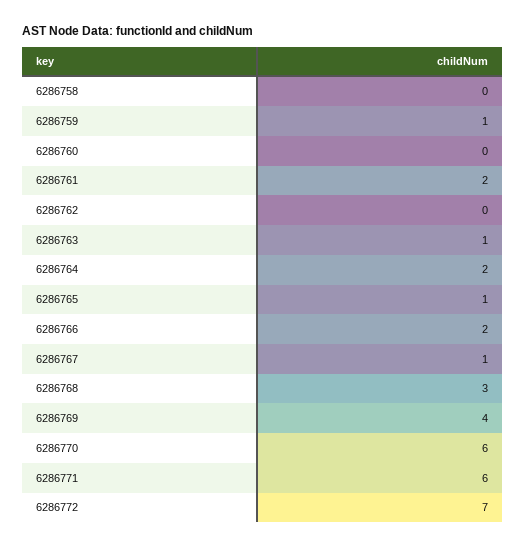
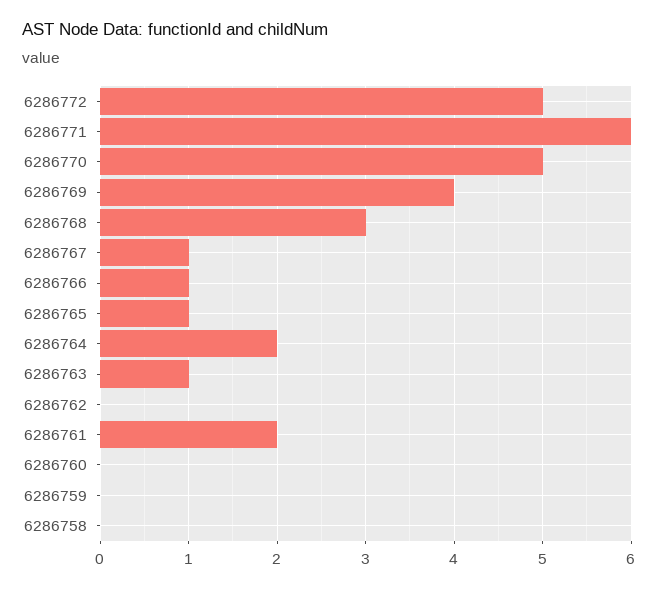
  {
    "6286758": 0,
-   "6286759": 1,
+   "6286759": 0,
    "6286760": 0,
    "6286761": 2,
    "6286762": 0,
    "6286763": 1,
    "6286764": 2,
    "6286765": 1,
-   "6286766": 2,
+   "6286766": 1,
    "6286767": 1,
    "6286768": 3,
    "6286769": 4,
-   "6286770": 6,
+   "6286770": 5,
    "6286771": 6,
-   "6286772": 7
+   "6286772": 5
  }

